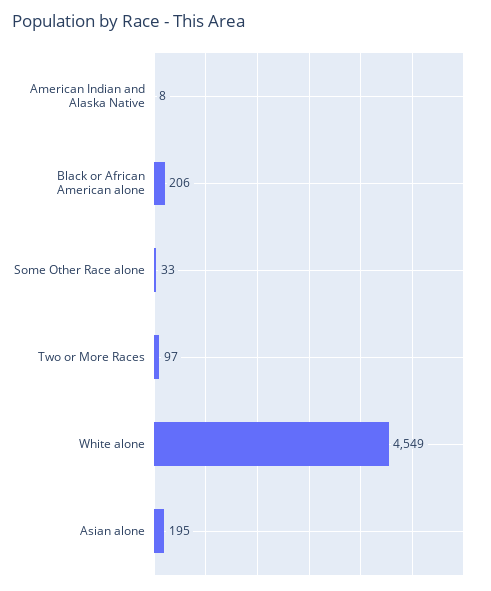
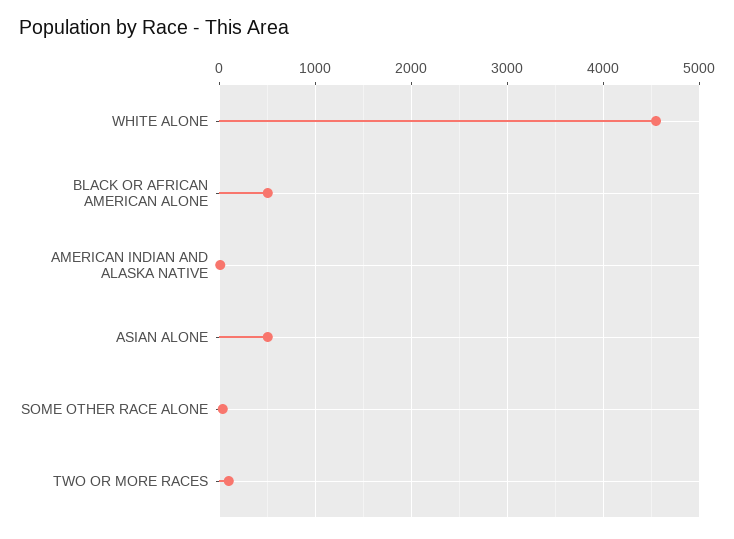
  {
    "American Indian and Alaska Native": 8,
-   "Black or African American alone": 206,
+   "Black or African American alone": 500,
    "Some Other Race alone": 33,
    "Two or More Races": 97,
    "White alone": 4549,
-   "Asian alone": 195
+   "Asian alone": 500
  }

